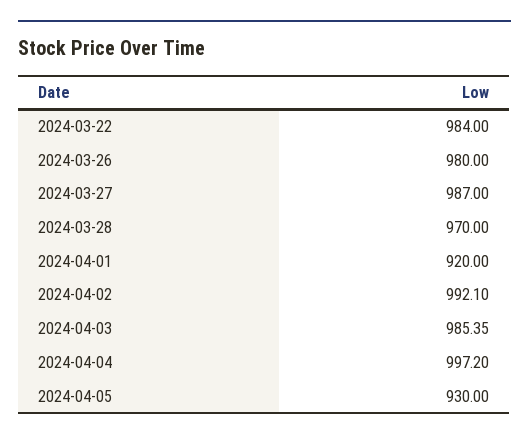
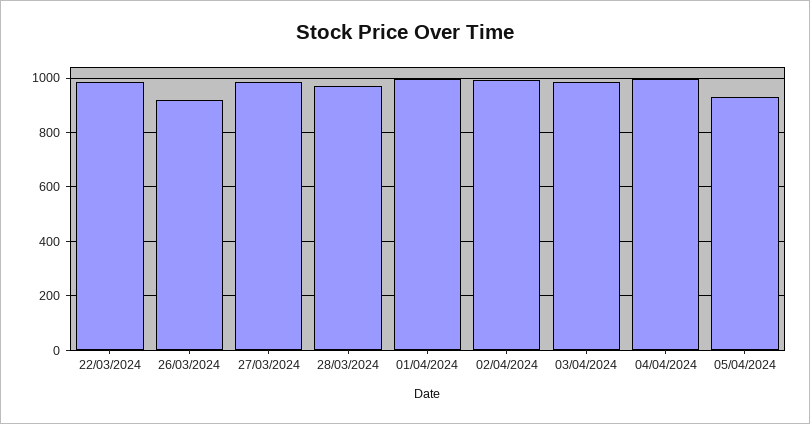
  {
    "2024-03-22": 984,
-   "2024-03-26": 980,
+   "2024-03-26": 925,
    "2024-03-27": 987,
    "2024-03-28": 970,
-   "2024-04-01": 920,
+   "2024-04-01": 1000,
    "2024-04-02": 992.1,
    "2024-04-03": 985.35,
    "2024-04-04": 997.2,
    "2024-04-05": 930
  }

